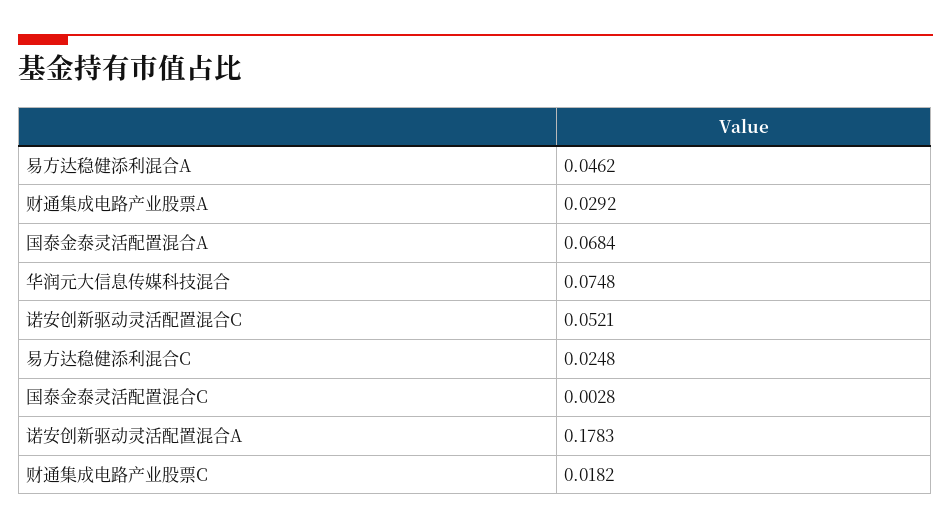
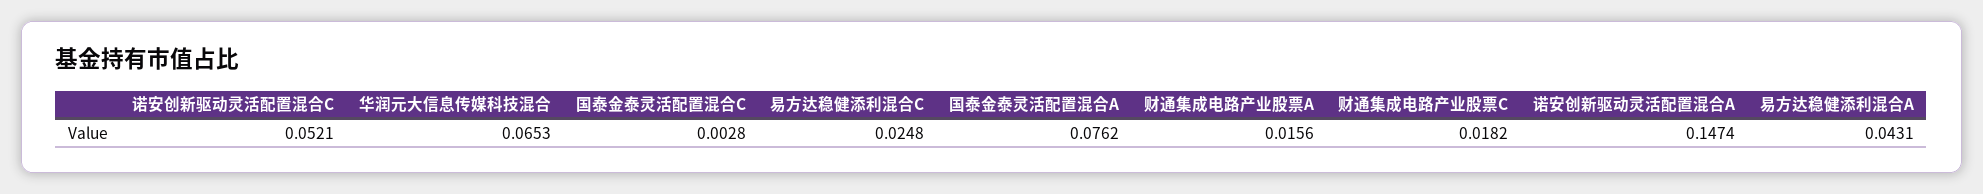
  {
-   "易方达稳健添利混合A": 0.0462,
+   "易方达稳健添利混合A": 0.0431,
-   "财通集成电路产业股票A": 0.0292,
+   "财通集成电路产业股票A": 0.0156,
-   "国泰金泰灵活配置混合A": 0.0684,
+   "国泰金泰灵活配置混合A": 0.0762,
-   "华润元大信息传媒科技混合": 0.0748,
+   "华润元大信息传媒科技混合": 0.0653,
    "诺安创新驱动灵活配置混合C": 0.0521,
    "易方达稳健添利混合C": 0.0248,
    "国泰金泰灵活配置混合C": 0.0028,
-   "诺安创新驱动灵活配置混合A": 0.1783,
+   "诺安创新驱动灵活配置混合A": 0.1474,
    "财通集成电路产业股票C": 0.0182
  }

